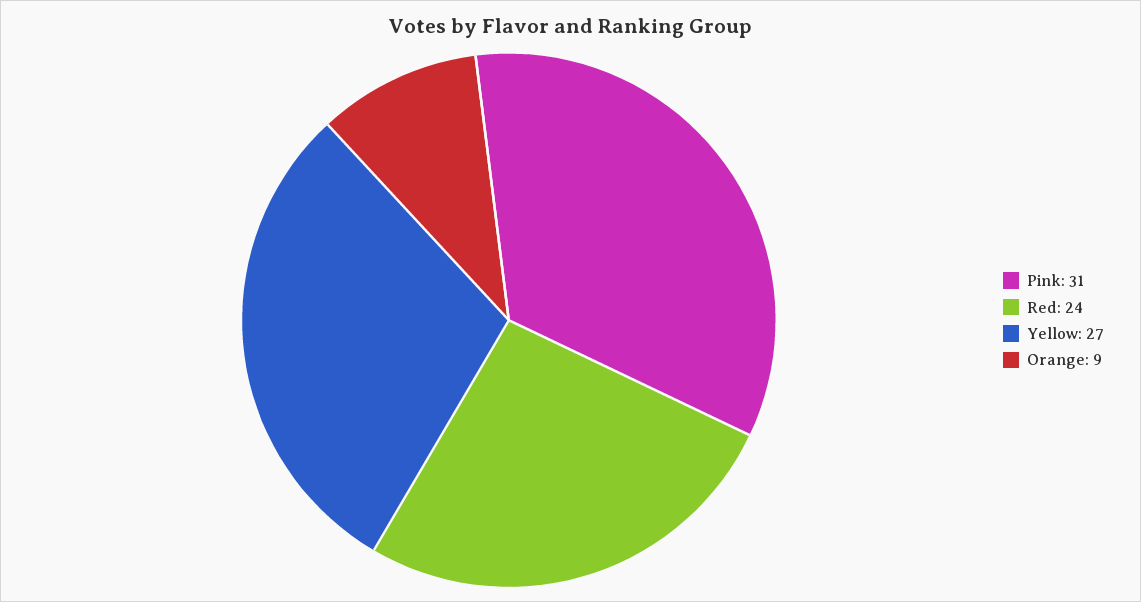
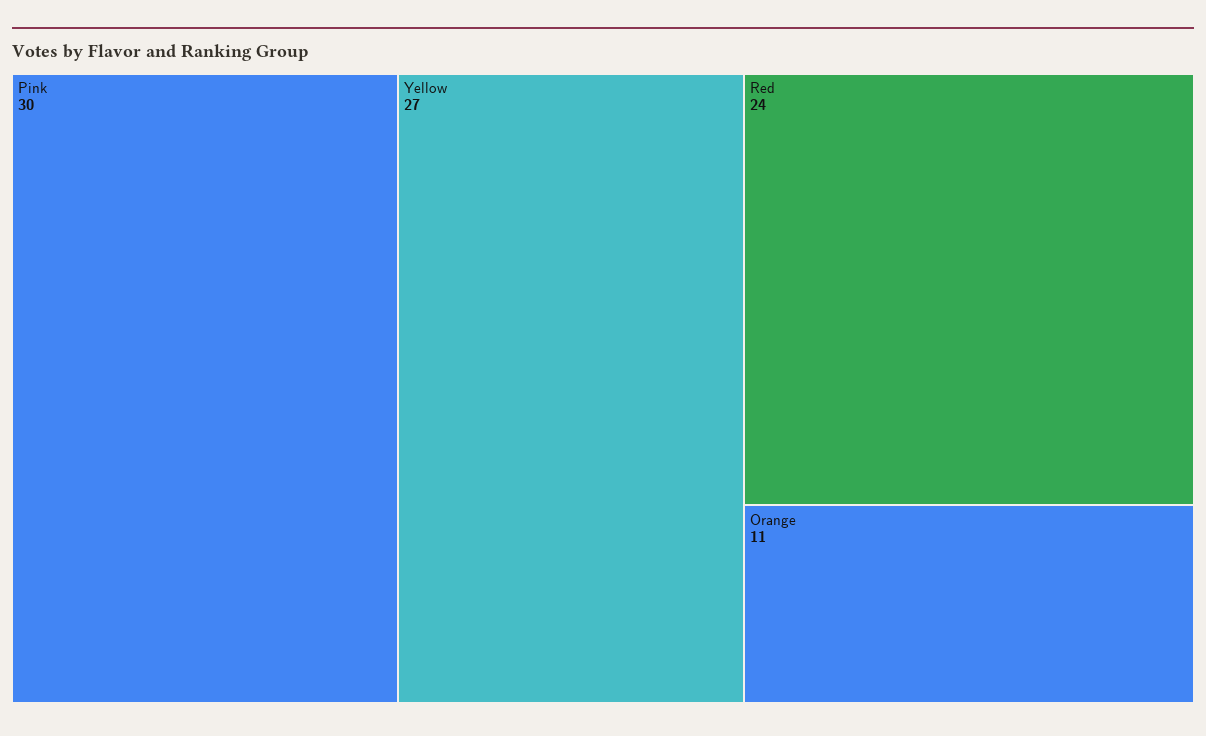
  {
-   "Pink": 31,
+   "Pink": 30,
    "Red": 24,
    "Yellow": 27,
-   "Orange": 9
+   "Orange": 11
  }

